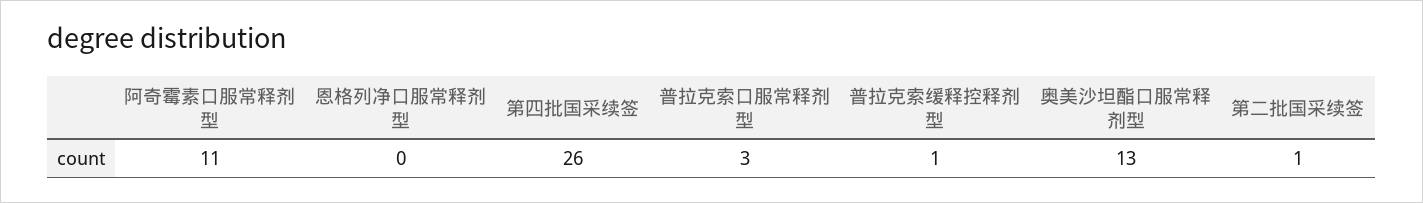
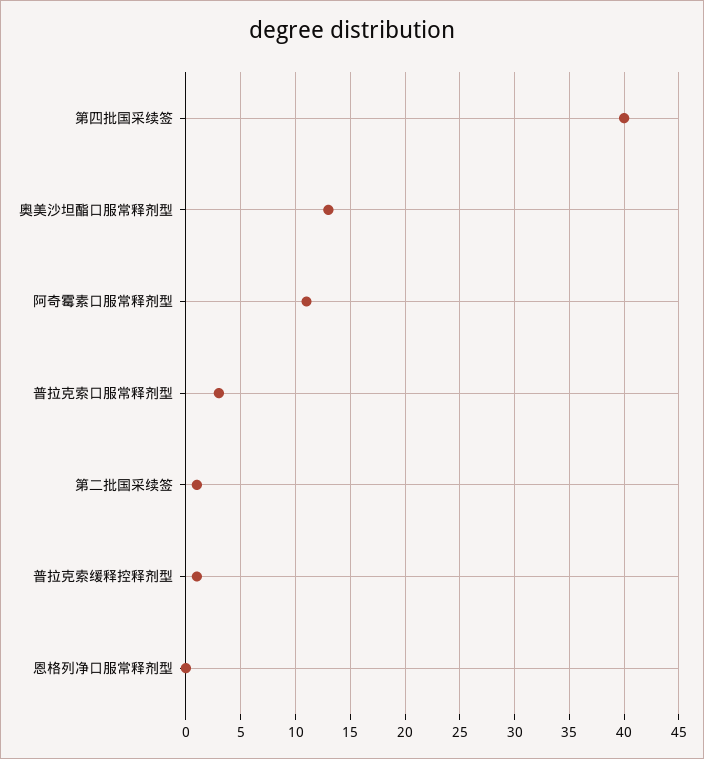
  {
    "阿奇霉素口服常释剂型": 11,
    "恩格列净口服常释剂型": 0,
-   "第四批国采续签": 26,
+   "第四批国采续签": 40,
    "普拉克索口服常释剂型": 3,
    "普拉克索缓释控释剂型": 1,
    "奥美沙坦酯口服常释剂型": 13,
    "第二批国采续签": 1
  }

